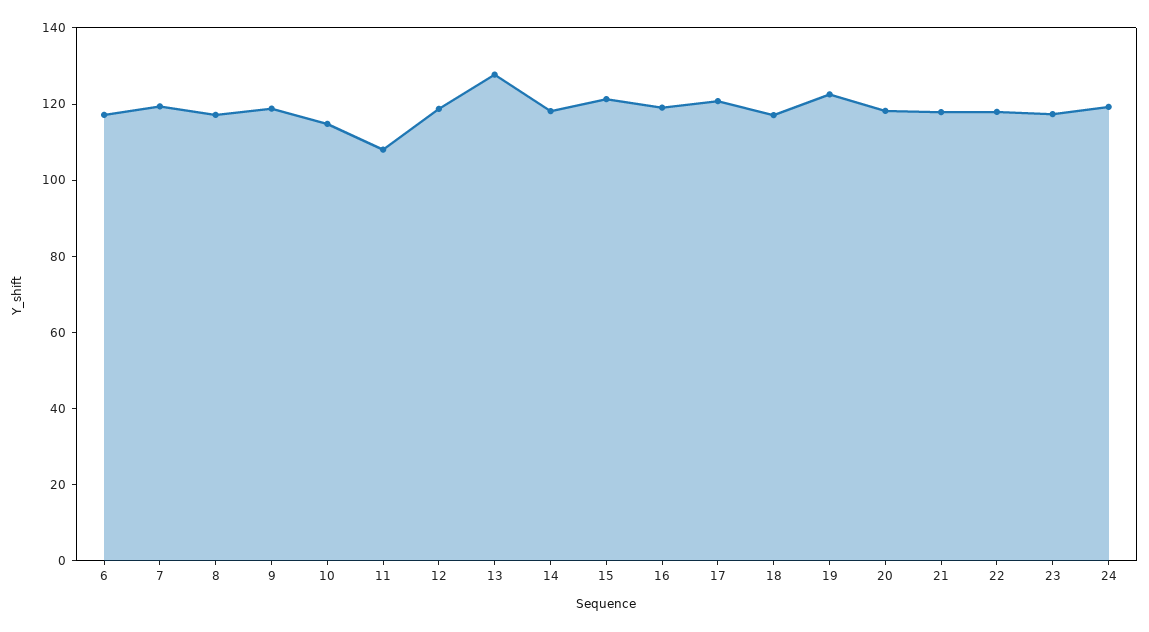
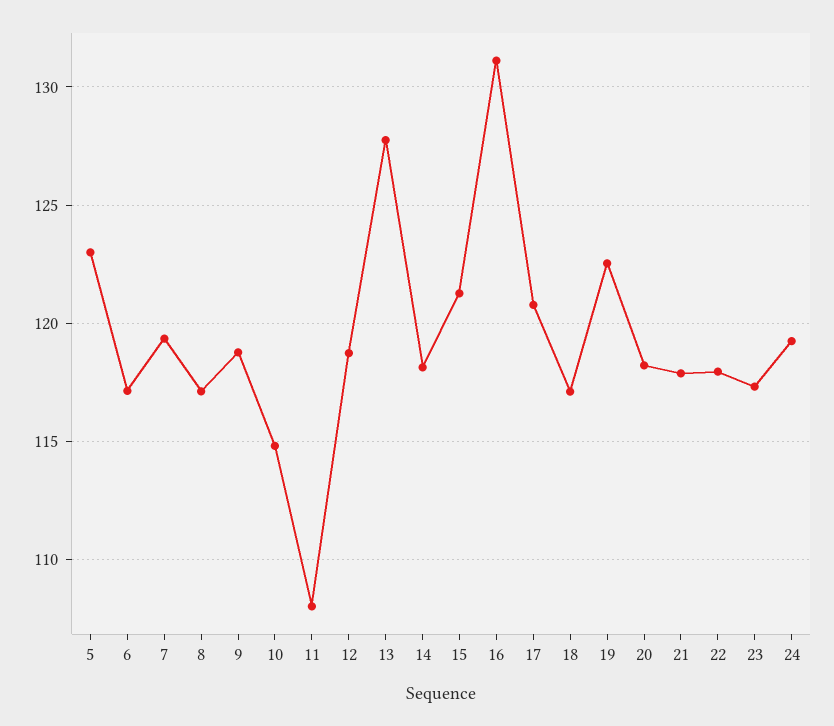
  {
    "6": 117,
    "7": 119.5,
    "8": 117,
    "9": 119,
    "10": 115,
    "11": 108,
    "12": 118.5,
    "13": 128,
    "14": 118,
    "15": 121.5,
-   "16": 120,
+   "16": 131,
    "17": 121,
    "18": 117,
    "19": 122.5,
    "20": 118,
    "21": 118,
    "22": 118,
    "23": 117.5,
-   "24": 119
+   "24": 119,
+   "5": 123
  }

